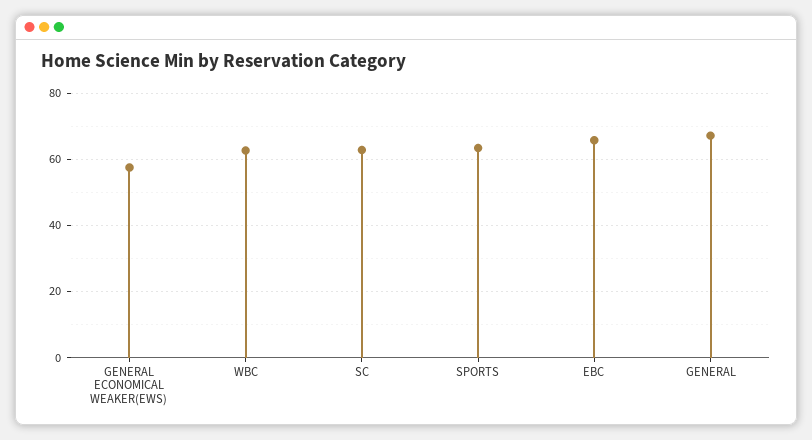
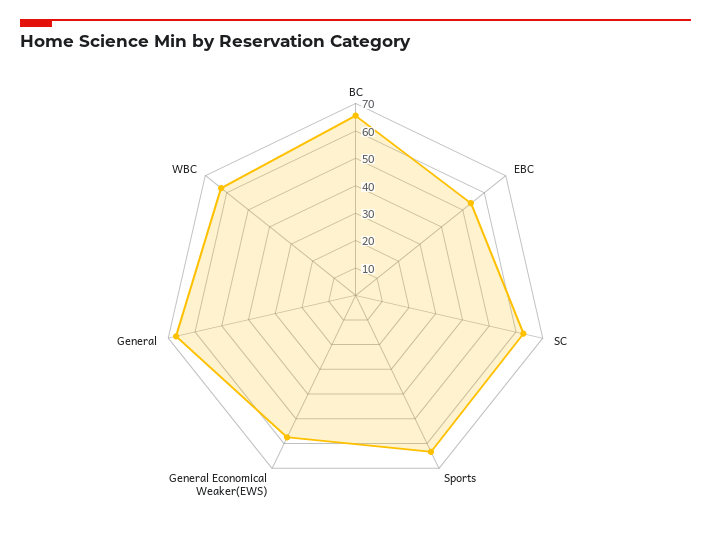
  {
    "GENERAL ECONOMICAL WEAKER(EWS)": 58,
    "WBC": 62,
    "SC": 62,
    "SPORTS": 64,
-   "EBC": 66,
+   "EBC": 55,
-   "GENERAL": 68
+   "GENERAL": 68,
+   "BC": 65
  }

